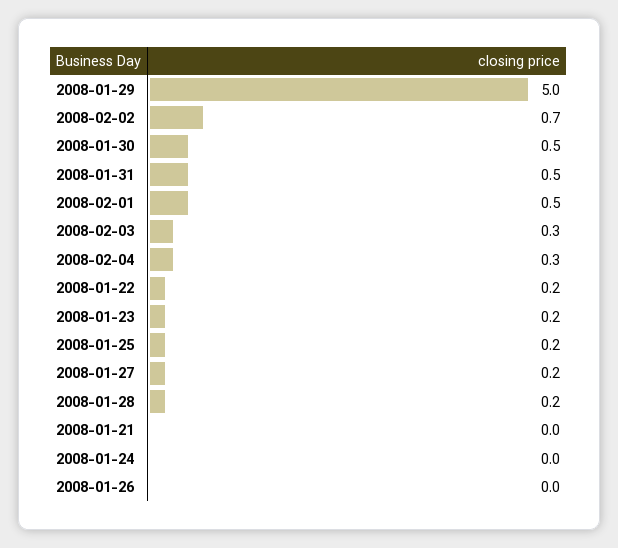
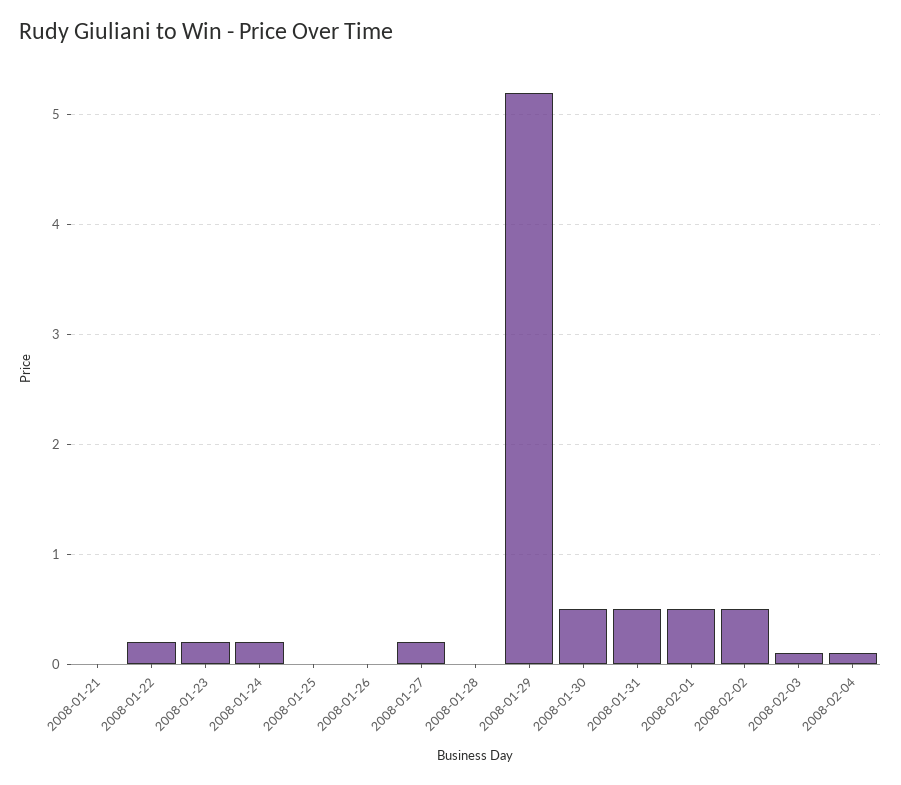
  {
-   "2008-01-29": 5,
+   "2008-01-29": 5.2,
-   "2008-02-02": 0.7,
+   "2008-02-02": 0.5,
    "2008-01-30": 0.5,
    "2008-01-31": 0.5,
    "2008-02-01": 0.5,
-   "2008-02-03": 0.3,
+   "2008-02-03": 0.1,
-   "2008-02-04": 0.3,
+   "2008-02-04": 0.1,
    "2008-01-22": 0.2,
    "2008-01-23": 0.2,
-   "2008-01-25": 0.2,
+   "2008-01-25": 0,
    "2008-01-27": 0.2,
-   "2008-01-28": 0.2,
+   "2008-01-28": 0,
    "2008-01-21": 0,
-   "2008-01-24": 0,
+   "2008-01-24": 0.2,
    "2008-01-26": 0
  }

